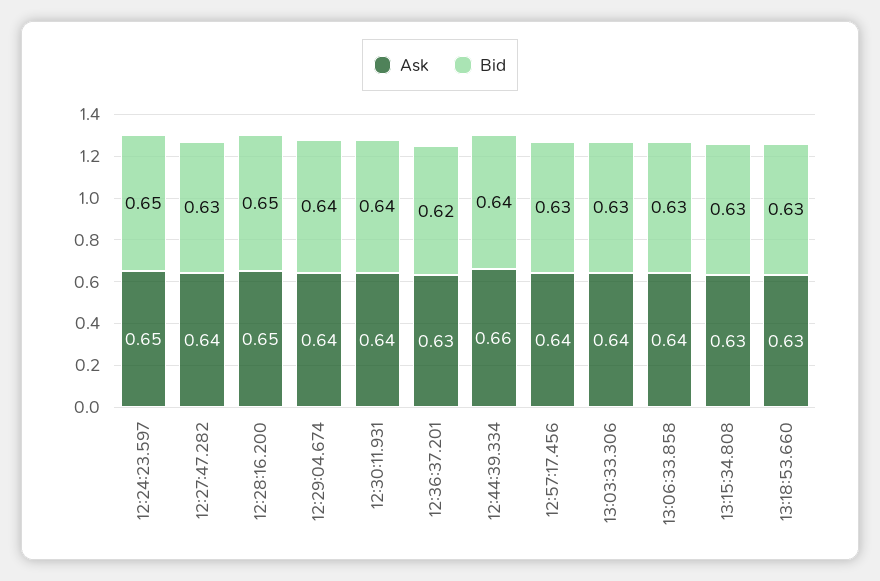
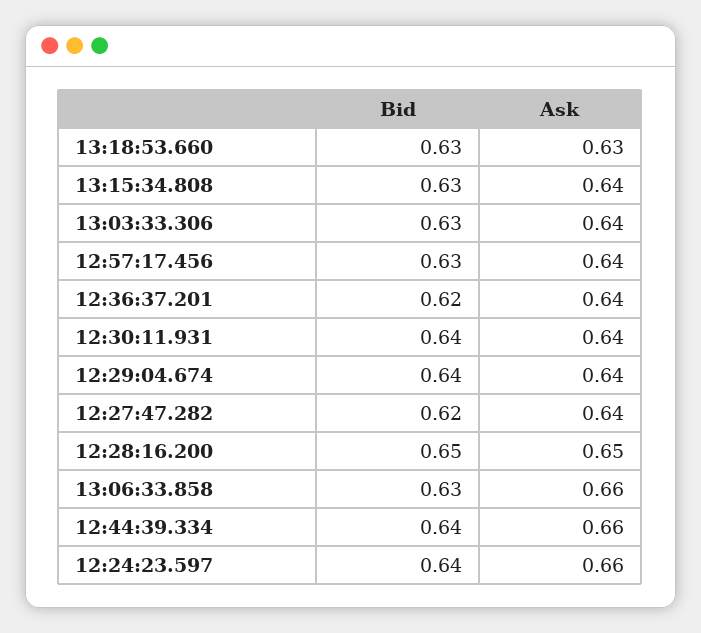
  {
    "Ask": {
-     "12:24:23.597": 0.65,
+     "12:24:23.597": 0.66,
      "12:27:47.282": 0.64,
      "12:28:16.200": 0.65,
      "12:29:04.674": 0.64,
      "12:30:11.931": 0.64,
-     "12:36:37.201": 0.63,
+     "12:36:37.201": 0.64,
      "12:44:39.334": 0.66,
      "12:57:17.456": 0.64,
      "13:03:33.306": 0.64,
-     "13:06:33.858": 0.64,
+     "13:06:33.858": 0.66,
-     "13:15:34.808": 0.63,
+     "13:15:34.808": 0.64,
      "13:18:53.660": 0.63
    },
    "Bid": {
-     "12:24:23.597": 0.65,
+     "12:24:23.597": 0.64,
-     "12:27:47.282": 0.63,
+     "12:27:47.282": 0.62,
      "12:28:16.200": 0.65,
      "12:29:04.674": 0.64,
      "12:30:11.931": 0.64,
      "12:36:37.201": 0.62,
      "12:44:39.334": 0.64,
      "12:57:17.456": 0.63,
      "13:03:33.306": 0.63,
      "13:06:33.858": 0.63,
      "13:15:34.808": 0.63,
      "13:18:53.660": 0.63
    }
  }

